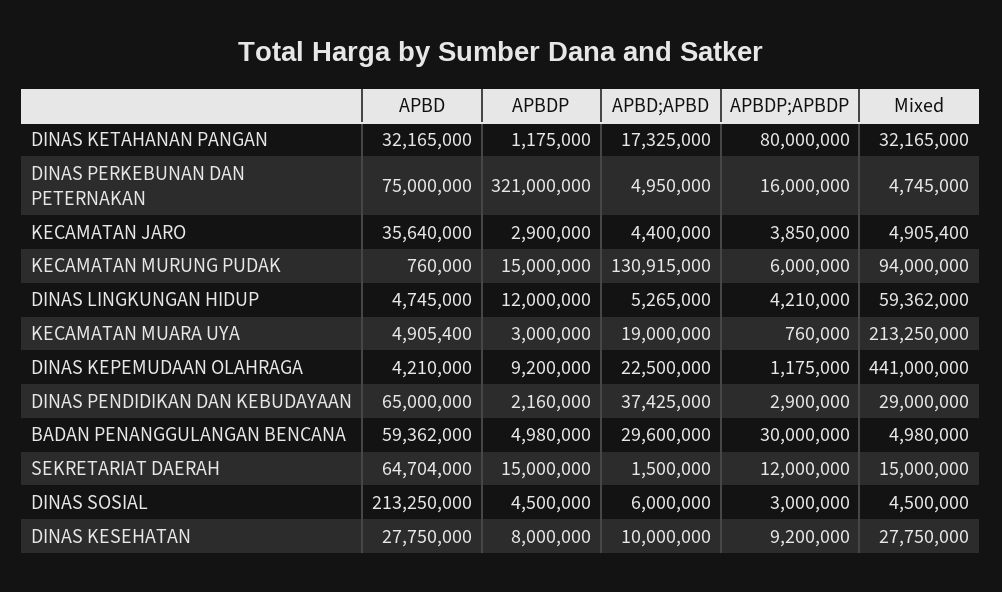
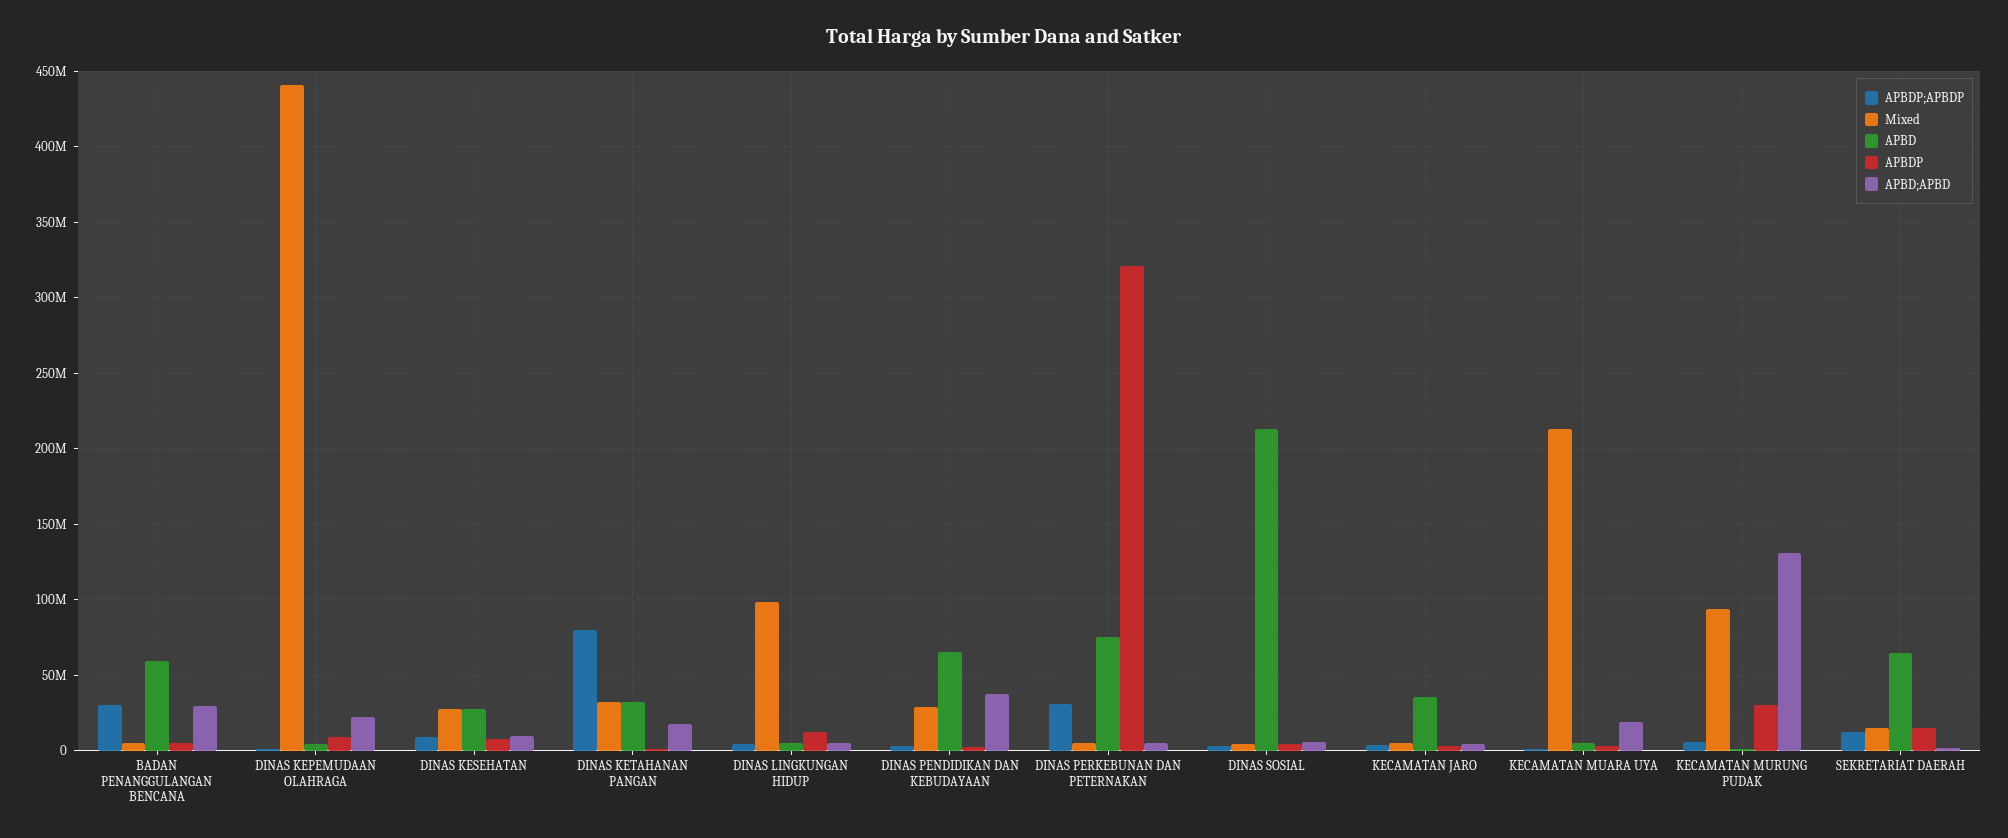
  {
    "APBD": {
      "DINAS KETAHANAN PANGAN": 32165000,
      "DINAS PERKEBUNAN DAN PETERNAKAN": 75000000,
      "KECAMATAN JARO": 35640000,
      "KECAMATAN MURUNG PUDAK": 760000,
      "DINAS LINGKUNGAN HIDUP": 4745000,
      "KECAMATAN MUARA UYA": 4905400,
      "DINAS KEPEMUDAAN OLAHRAGA": 4210000,
      "DINAS PENDIDIKAN DAN KEBUDAYAAN": 65000000,
      "BADAN PENANGGULANGAN BENCANA": 59362000,
      "SEKRETARIAT DAERAH": 64704000,
      "DINAS SOSIAL": 213250000,
      "DINAS KESEHATAN": 27750000
    },
    "APBDP": {
      "DINAS KETAHANAN PANGAN": 1175000,
      "DINAS PERKEBUNAN DAN PETERNAKAN": 321000000,
      "KECAMATAN JARO": 2900000,
-     "KECAMATAN MURUNG PUDAK": 15000000,
+     "KECAMATAN MURUNG PUDAK": 30000000,
      "DINAS LINGKUNGAN HIDUP": 12000000,
      "KECAMATAN MUARA UYA": 3000000,
      "DINAS KEPEMUDAAN OLAHRAGA": 9200000,
      "DINAS PENDIDIKAN DAN KEBUDAYAAN": 2160000,
      "BADAN PENANGGULANGAN BENCANA": 4980000,
      "SEKRETARIAT DAERAH": 15000000,
      "DINAS SOSIAL": 4500000,
      "DINAS KESEHATAN": 8000000
    },
    "APBD;APBD": {
      "DINAS KETAHANAN PANGAN": 17325000,
      "DINAS PERKEBUNAN DAN PETERNAKAN": 4950000,
      "KECAMATAN JARO": 4400000,
      "KECAMATAN MURUNG PUDAK": 130915000,
      "DINAS LINGKUNGAN HIDUP": 5265000,
      "KECAMATAN MUARA UYA": 19000000,
      "DINAS KEPEMUDAAN OLAHRAGA": 22500000,
      "DINAS PENDIDIKAN DAN KEBUDAYAAN": 37425000,
      "BADAN PENANGGULANGAN BENCANA": 29600000,
      "SEKRETARIAT DAERAH": 1500000,
      "DINAS SOSIAL": 6000000,
      "DINAS KESEHATAN": 10000000
    },
    "APBDP;APBDP": {
      "DINAS KETAHANAN PANGAN": 80000000,
-     "DINAS PERKEBUNAN DAN PETERNAKAN": 16000000,
+     "DINAS PERKEBUNAN DAN PETERNAKAN": 30000000,
      "KECAMATAN JARO": 3850000,
      "KECAMATAN MURUNG PUDAK": 6000000,
      "DINAS LINGKUNGAN HIDUP": 4210000,
      "KECAMATAN MUARA UYA": 760000,
      "DINAS KEPEMUDAAN OLAHRAGA": 1175000,
      "DINAS PENDIDIKAN DAN KEBUDAYAAN": 2900000,
      "BADAN PENANGGULANGAN BENCANA": 30000000,
      "SEKRETARIAT DAERAH": 12000000,
      "DINAS SOSIAL": 3000000,
      "DINAS KESEHATAN": 9200000
    },
    "Mixed": {
      "DINAS KETAHANAN PANGAN": 32165000,
      "DINAS PERKEBUNAN DAN PETERNAKAN": 4745000,
      "KECAMATAN JARO": 4905400,
      "KECAMATAN MURUNG PUDAK": 94000000,
-     "DINAS LINGKUNGAN HIDUP": 59362000,
+     "DINAS LINGKUNGAN HIDUP": 100000000,
      "KECAMATAN MUARA UYA": 213250000,
      "DINAS KEPEMUDAAN OLAHRAGA": 441000000,
      "DINAS PENDIDIKAN DAN KEBUDAYAAN": 29000000,
      "BADAN PENANGGULANGAN BENCANA": 4980000,
      "SEKRETARIAT DAERAH": 15000000,
      "DINAS SOSIAL": 4500000,
      "DINAS KESEHATAN": 27750000
    }
  }

